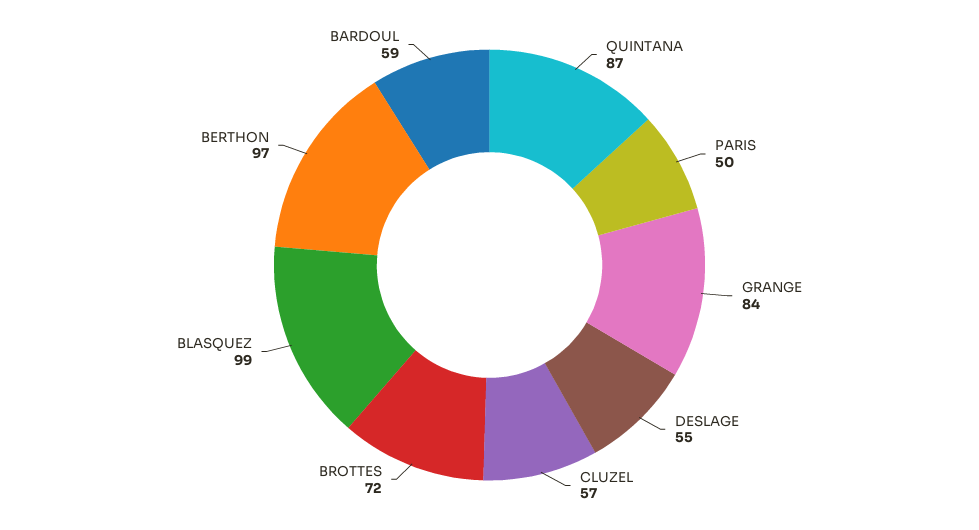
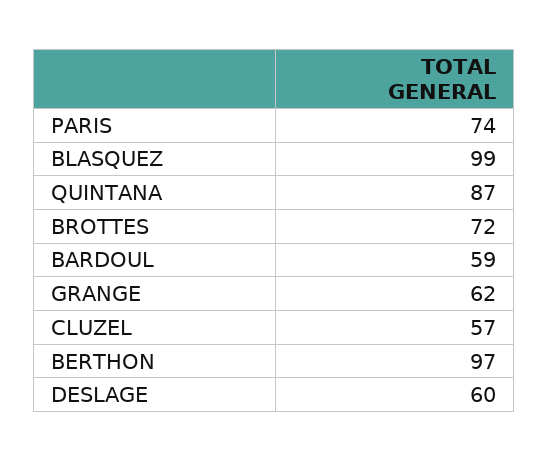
  {
    "QUINTANA": 87,
-   "PARIS": 50,
+   "PARIS": 74,
-   "GRANGE": 84,
+   "GRANGE": 62,
-   "DESLAGE": 55,
+   "DESLAGE": 60,
    "CLUZEL": 57,
    "BROTTES": 72,
    "BLASQUEZ": 99,
    "BERTHON": 97,
    "BARDOUL": 59
  }

